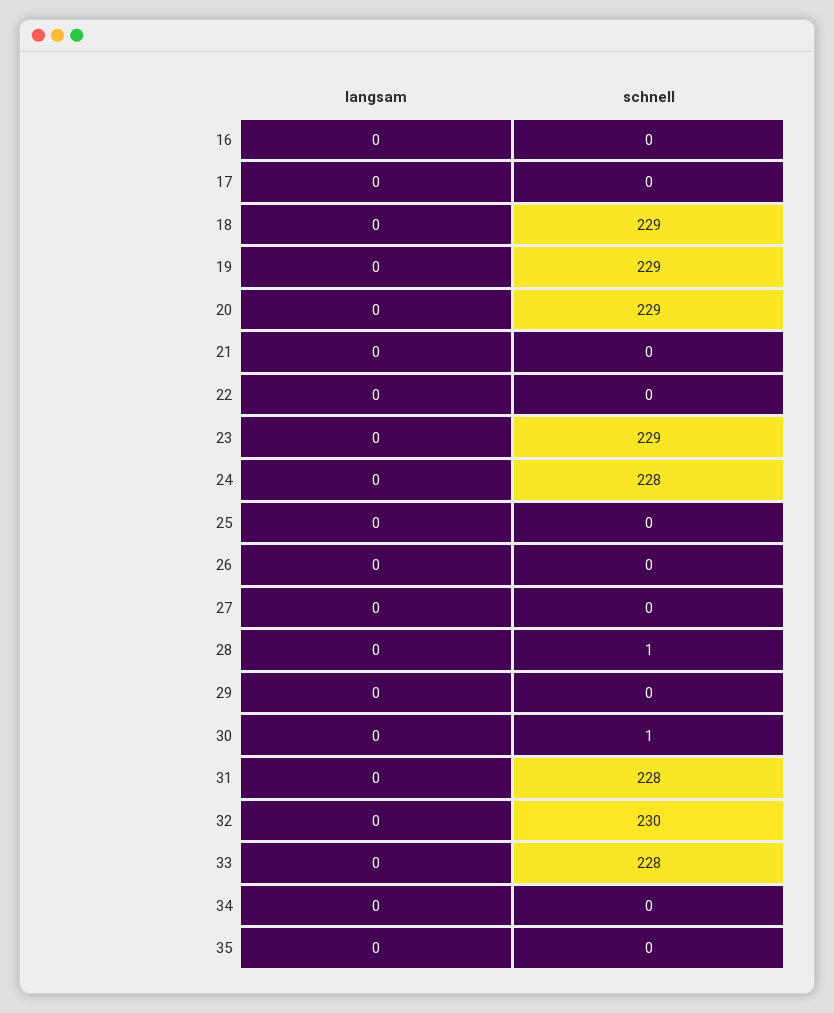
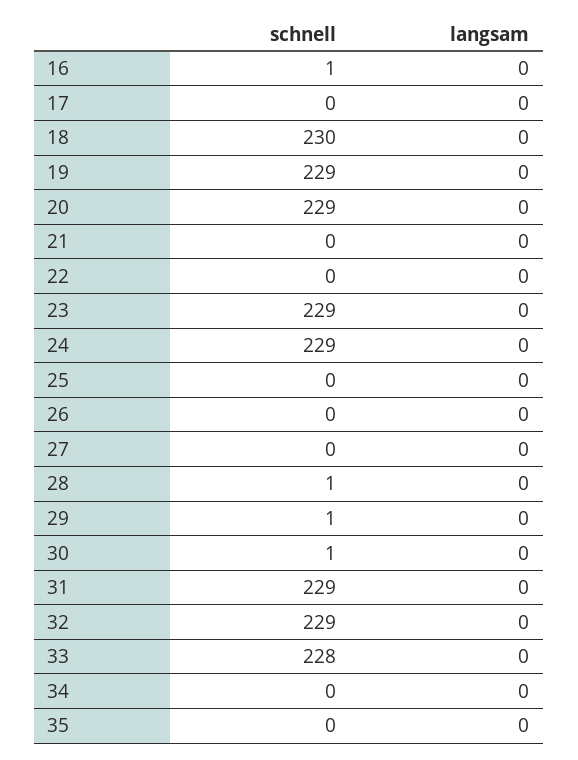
  {
    "langsam": {
      "16": 0,
      "17": 0,
      "18": 0,
      "19": 0,
      "20": 0,
      "21": 0,
      "22": 0,
      "23": 0,
      "24": 0,
      "25": 0,
      "26": 0,
      "27": 0,
      "28": 0,
      "29": 0,
      "30": 0,
      "31": 0,
      "32": 0,
      "33": 0,
      "34": 0,
      "35": 0
    },
    "schnell": {
-     "16": 0,
+     "16": 1,
      "17": 0,
-     "18": 229,
+     "18": 230,
      "19": 229,
      "20": 229,
      "21": 0,
      "22": 0,
      "23": 229,
-     "24": 228,
+     "24": 229,
      "25": 0,
      "26": 0,
      "27": 0,
      "28": 1,
-     "29": 0,
+     "29": 1,
      "30": 1,
-     "31": 228,
+     "31": 229,
-     "32": 230,
+     "32": 229,
      "33": 228,
      "34": 0,
      "35": 0
    }
  }

